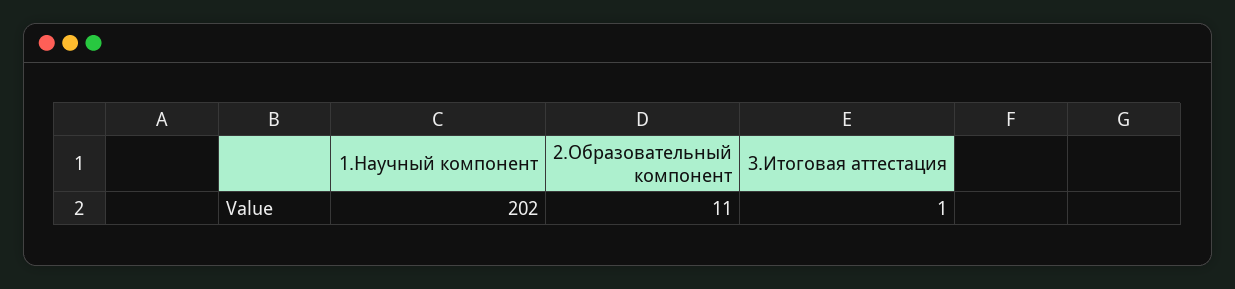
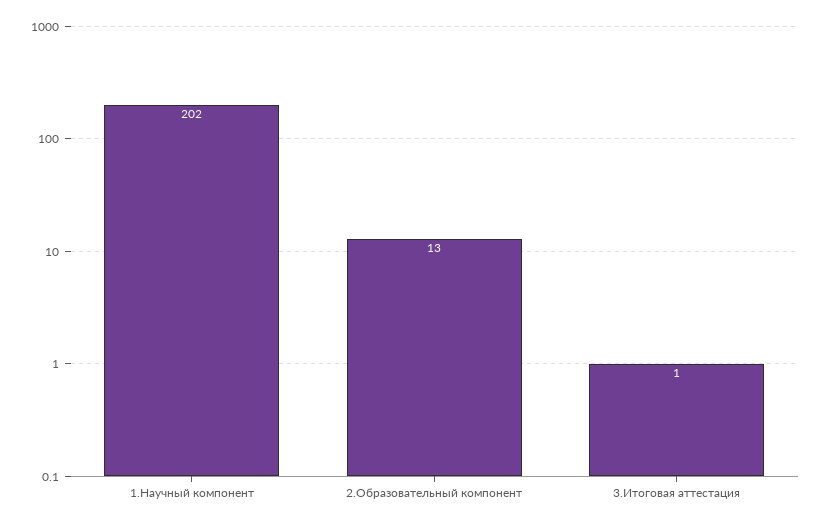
  {
    "1.Научный компонент": 202,
-   "2.Образовательный компонент": 11,
+   "2.Образовательный компонент": 13,
    "3.Итоговая аттестация": 1
  }

